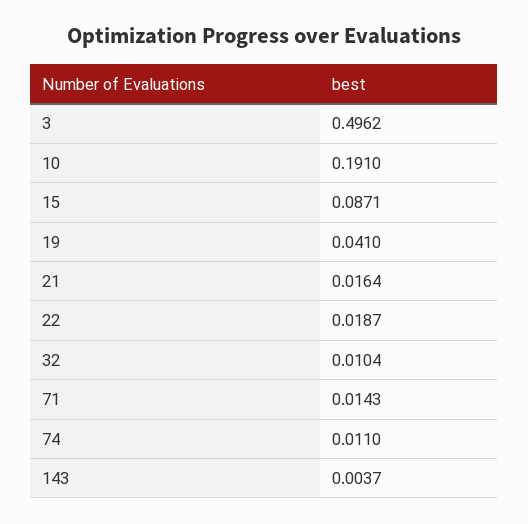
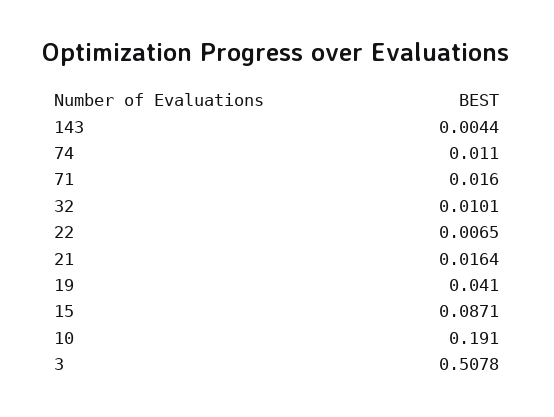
  {
-   "3": 0.4962,
+   "3": 0.5078,
    "10": 0.191,
    "15": 0.0871,
    "19": 0.041,
    "21": 0.0164,
-   "22": 0.0187,
+   "22": 0.0065,
-   "32": 0.0104,
+   "32": 0.0101,
-   "71": 0.0143,
+   "71": 0.016,
    "74": 0.011,
-   "143": 0.0037
+   "143": 0.0044
  }

